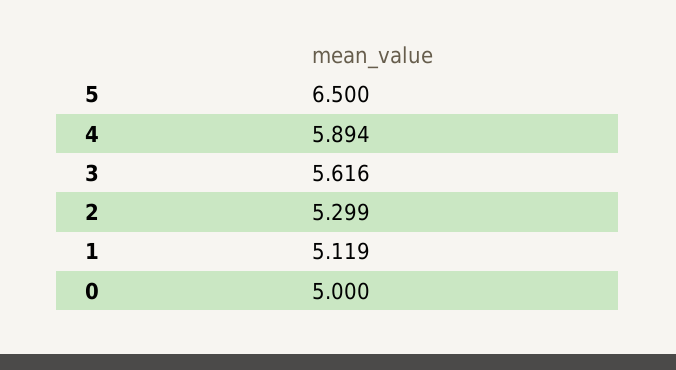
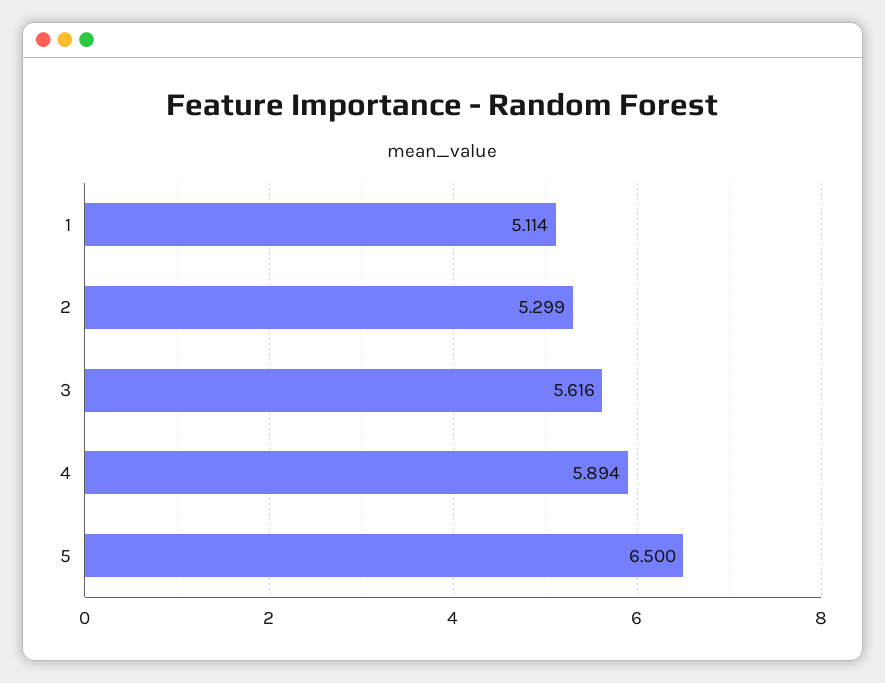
  {
    "5": 6.5,
    "4": 5.894,
    "3": 5.616,
    "2": 5.299,
-   "1": 5.119,
+   "1": 5.114
-   "0": 5
  }

